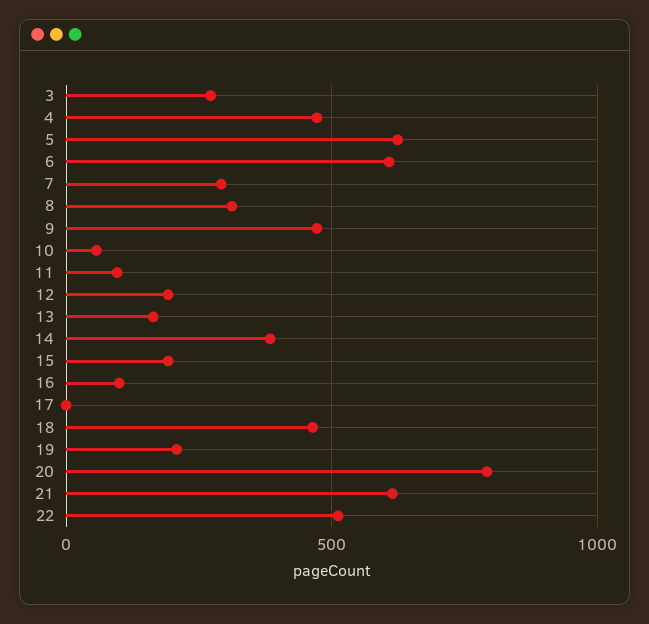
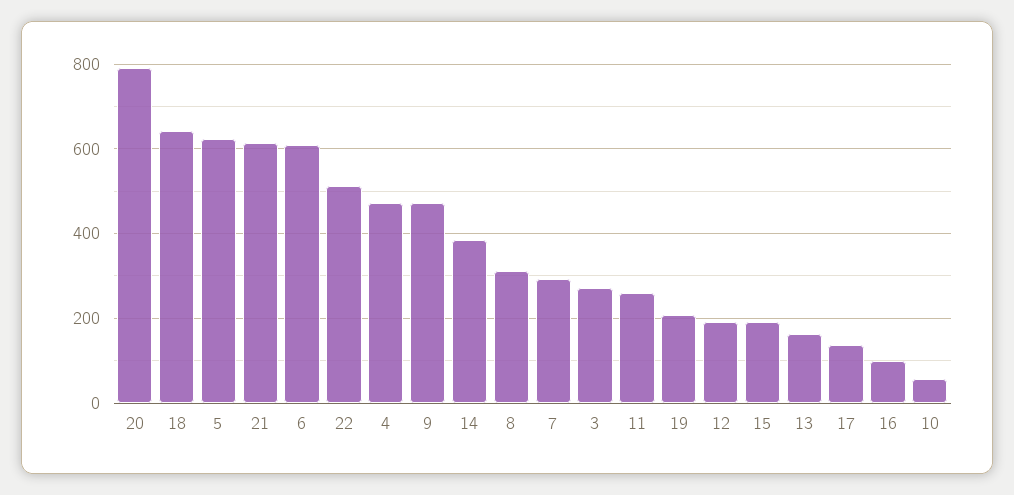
  {
    "3": 280,
    "4": 480,
    "5": 620,
    "6": 600,
    "7": 300,
    "8": 320,
    "9": 480,
    "10": 60,
-   "11": 100,
+   "11": 260,
    "12": 200,
    "13": 160,
    "14": 380,
    "15": 200,
    "16": 100,
-   "17": 0,
+   "17": 140,
-   "18": 450,
+   "18": 640,
    "19": 200,
    "20": 800,
    "21": 620,
    "22": 520
  }

